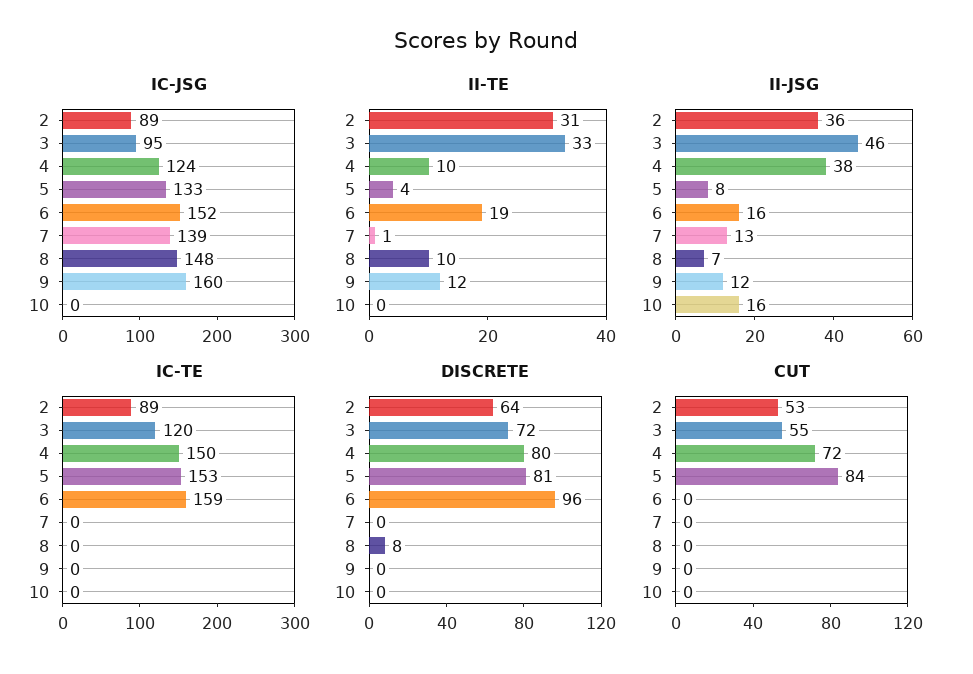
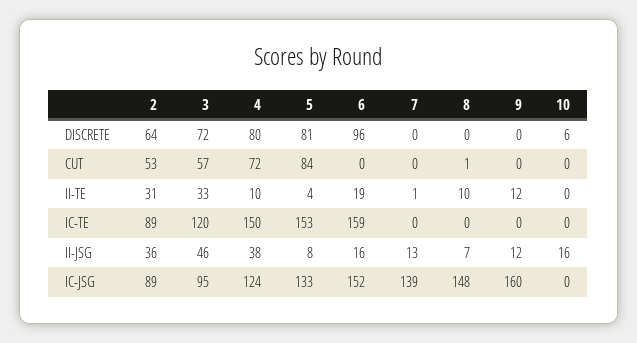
  {
    "IC-JSG": {
      "2": 89,
      "3": 95,
      "4": 124,
      "5": 133,
      "6": 152,
      "7": 139,
      "8": 148,
      "9": 160,
      "10": 0
    },
    "II-TE": {
      "2": 31,
      "3": 33,
      "4": 10,
      "5": 4,
      "6": 19,
      "7": 1,
      "8": 10,
      "9": 12,
      "10": 0
    },
    "II-JSG": {
      "2": 36,
      "3": 46,
      "4": 38,
      "5": 8,
      "6": 16,
      "7": 13,
      "8": 7,
      "9": 12,
      "10": 16
    },
    "IC-TE": {
      "2": 89,
      "3": 120,
      "4": 150,
      "5": 153,
      "6": 159,
      "7": 0,
      "8": 0,
      "9": 0,
      "10": 0
    },
    "DISCRETE": {
      "2": 64,
      "3": 72,
      "4": 80,
      "5": 81,
      "6": 96,
      "7": 0,
-     "8": 8,
+     "8": 0,
      "9": 0,
-     "10": 0
+     "10": 6
    },
    "CUT": {
      "2": 53,
-     "3": 55,
+     "3": 57,
      "4": 72,
      "5": 84,
      "6": 0,
      "7": 0,
-     "8": 0,
+     "8": 1,
      "9": 0,
      "10": 0
    }
  }

